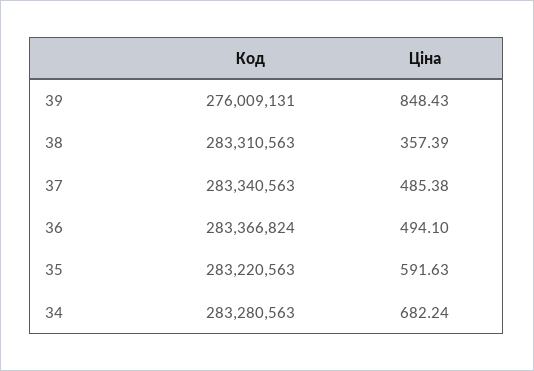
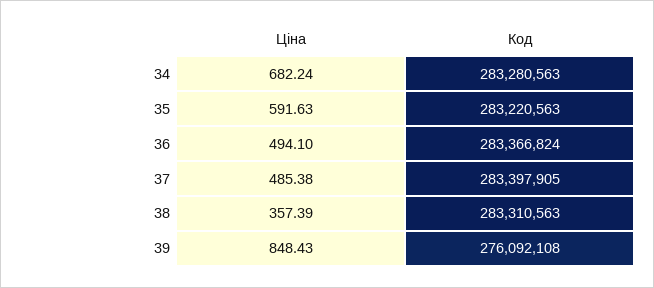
  {
    "Код": {
-     "39": 276009131,
+     "39": 276092108,
      "38": 283310563,
-     "37": 283340563,
+     "37": 283397905,
      "36": 283366824,
      "35": 283220563,
      "34": 283280563
    },
    "Ціна": {
      "39": 848.43,
      "38": 357.39,
      "37": 485.38,
      "36": 494.1,
      "35": 591.63,
      "34": 682.24
    }
  }

